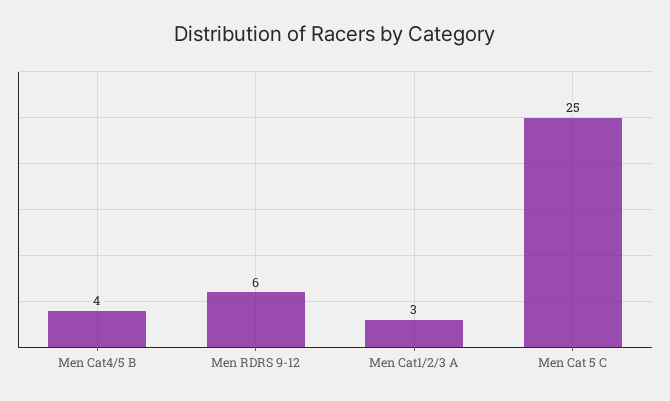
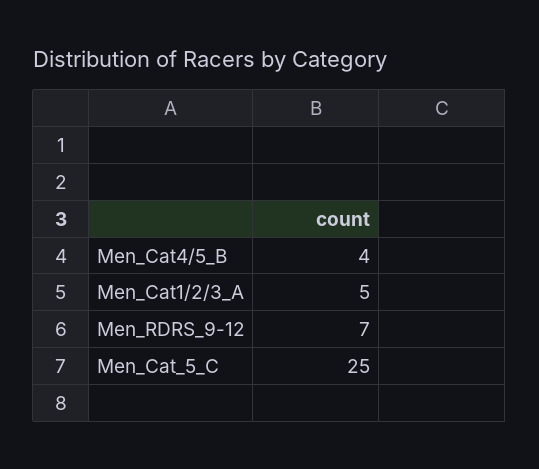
  {
    "Men Cat4/5 B": 4,
-   "Men RDRS 9-12": 6,
+   "Men RDRS 9-12": 7,
-   "Men Cat1/2/3 A": 3,
+   "Men Cat1/2/3 A": 5,
    "Men Cat 5 C": 25
  }

